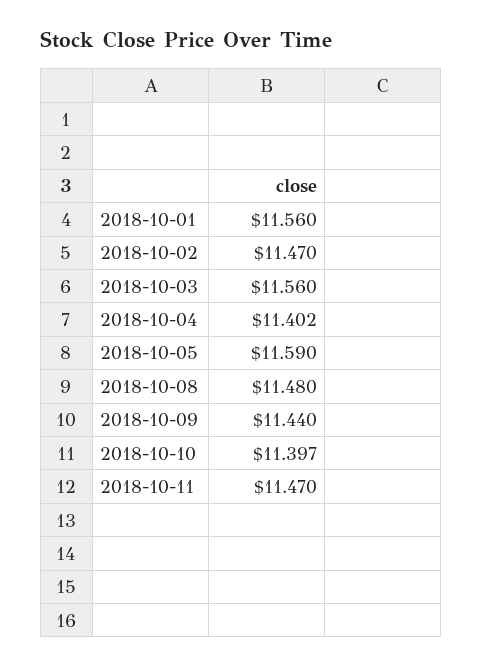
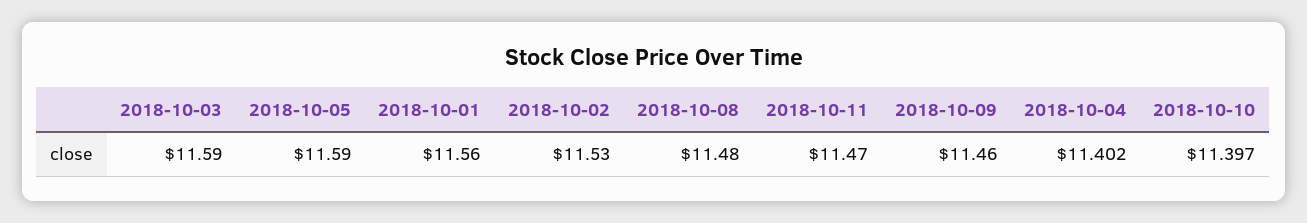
  {
    "2018-10-01": 11.56,
-   "2018-10-02": 11.47,
+   "2018-10-02": 11.53,
-   "2018-10-03": 11.56,
+   "2018-10-03": 11.59,
    "2018-10-04": 11.402,
    "2018-10-05": 11.59,
    "2018-10-08": 11.48,
-   "2018-10-09": 11.44,
+   "2018-10-09": 11.46,
    "2018-10-10": 11.397,
    "2018-10-11": 11.47
  }

